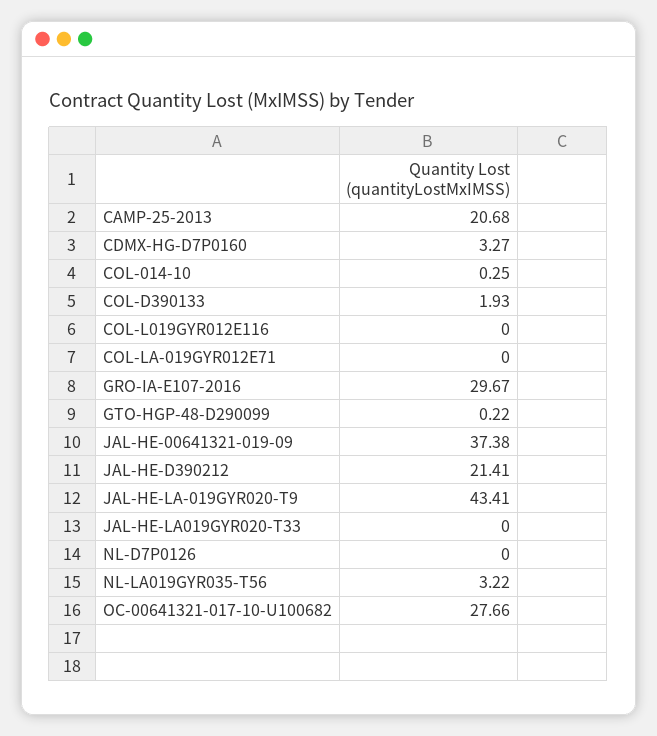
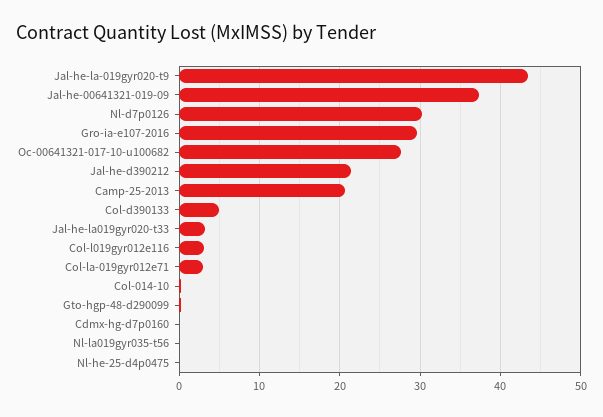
  {
    "CAMP-25-2013": 20.68,
-   "CDMX-HG-D7P0160": 3.27,
+   "CDMX-HG-D7P0160": 0,
    "COL-014-10": 0.25,
-   "COL-D390133": 1.93,
+   "COL-D390133": 5,
-   "COL-L019GYR012E116": 0,
+   "COL-L019GYR012E116": 3,
-   "COL-LA-019GYR012E71": 0,
+   "COL-LA-019GYR012E71": 3,
    "GRO-IA-E107-2016": 29.67,
    "GTO-HGP-48-D290099": 0.22,
    "JAL-HE-00641321-019-09": 37.38,
    "JAL-HE-D390212": 21.41,
    "JAL-HE-LA-019GYR020-T9": 43.41,
-   "JAL-HE-LA019GYR020-T33": 0,
+   "JAL-HE-LA019GYR020-T33": 3,
-   "NL-D7P0126": 0,
+   "NL-D7P0126": 30,
-   "NL-LA019GYR035-T56": 3.22,
+   "NL-LA019GYR035-T56": 0,
-   "OC-00641321-017-10-U100682": 27.66
+   "OC-00641321-017-10-U100682": 27.66,
+   "Nl-he-25-d4p0475": 0
  }

